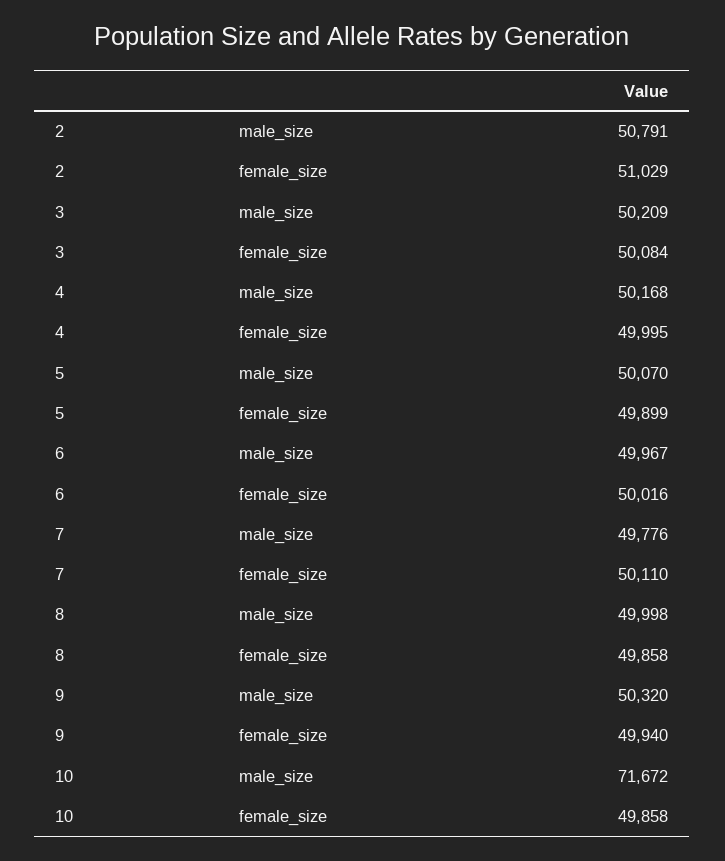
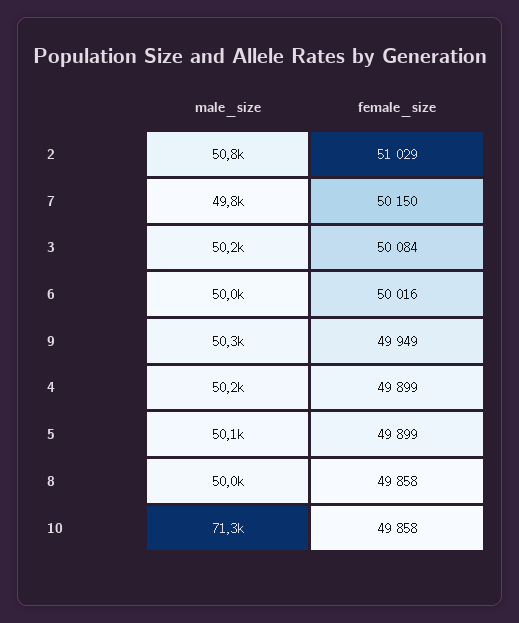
  {
    "2": {
      "male_size": 50791,
      "female_size": 51029
    },
    "3": {
      "male_size": 50209,
      "female_size": 50084
    },
    "4": {
      "male_size": 50168,
-     "female_size": 49995
+     "female_size": 49899
    },
    "5": {
      "male_size": 50070,
      "female_size": 49899
    },
    "6": {
      "male_size": 49967,
      "female_size": 50016
    },
    "7": {
      "male_size": 49776,
-     "female_size": 50110
+     "female_size": 50150
    },
    "8": {
      "male_size": 49998,
      "female_size": 49858
    },
    "9": {
      "male_size": 50320,
-     "female_size": 49940
+     "female_size": 49949
    },
    "10": {
-     "male_size": 71672,
+     "male_size": 71300,
      "female_size": 49858
    }
  }

